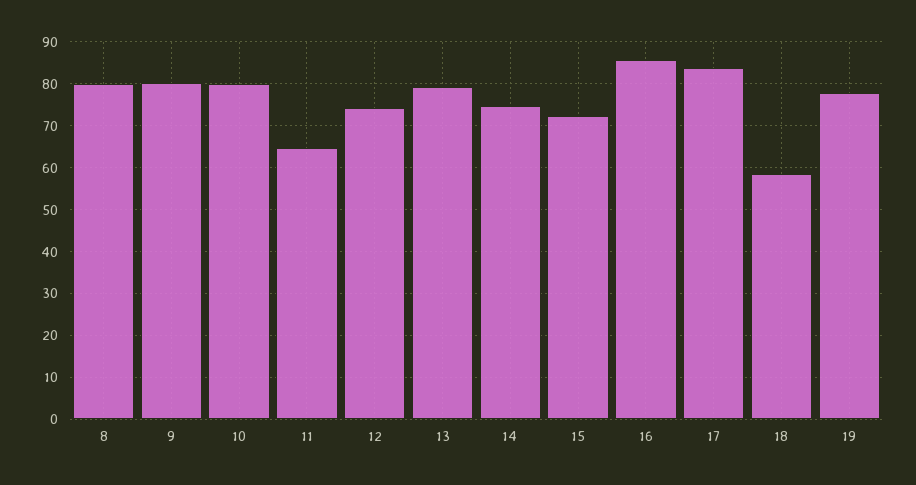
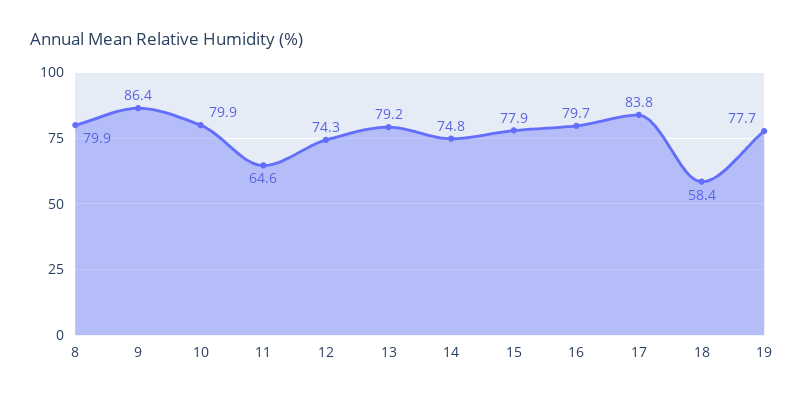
  {
    "8": 79.9,
-   "9": 80,
+   "9": 86.4,
    "10": 79.9,
    "11": 64.6,
    "12": 74.3,
    "13": 79.2,
    "14": 74.8,
-   "15": 72,
+   "15": 77.9,
-   "16": 86,
+   "16": 79.7,
    "17": 83.8,
    "18": 58.4,
    "19": 77.7
  }

